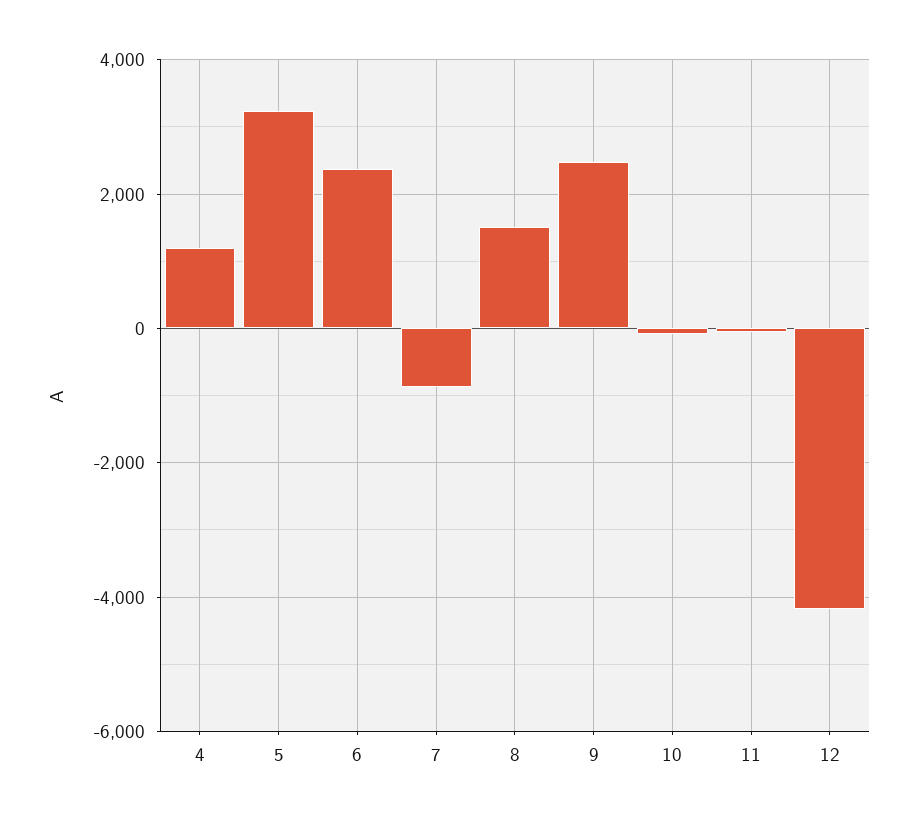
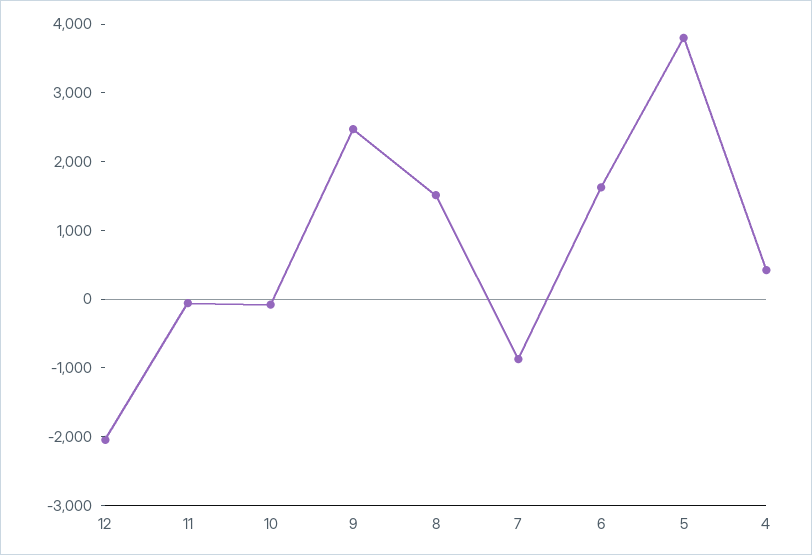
  {
-   "4": 1200,
+   "4": 400,
-   "5": 3200,
+   "5": 3800,
-   "6": 2400,
+   "6": 1600,
    "7": -800,
    "8": 1600,
    "9": 2400,
    "10": 0,
    "11": 0,
-   "12": -4200
+   "12": -2000
  }

